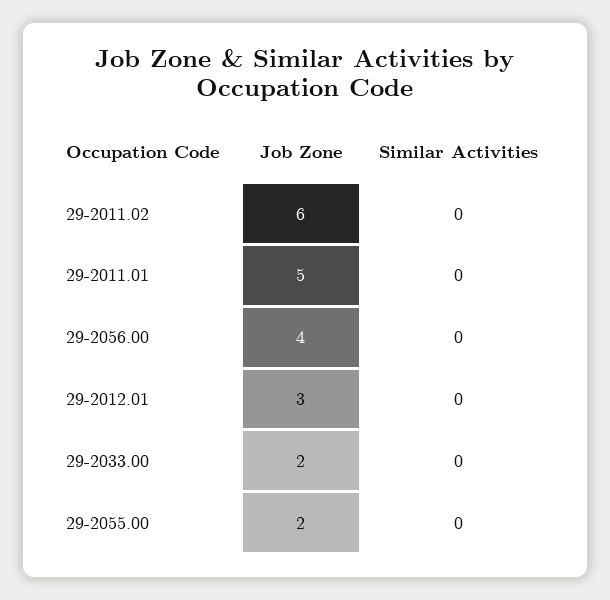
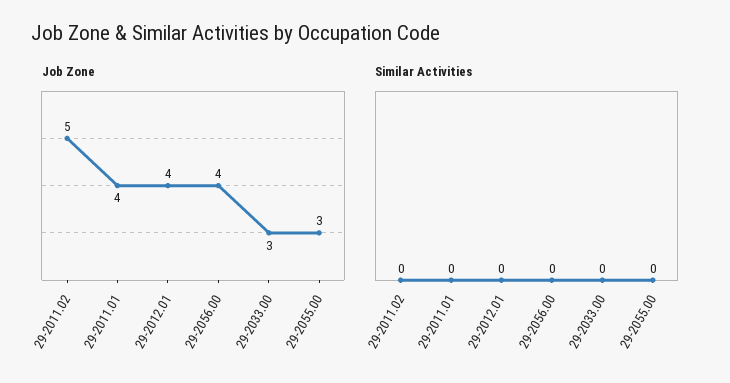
  {
    "Job Zone": {
-     "29-2011.02": 6,
+     "29-2011.02": 5,
-     "29-2011.01": 5,
+     "29-2011.01": 4,
      "29-2056.00": 4,
-     "29-2012.01": 3,
+     "29-2012.01": 4,
-     "29-2033.00": 2,
+     "29-2033.00": 3,
-     "29-2055.00": 2
+     "29-2055.00": 3
    },
    "Similar Activities": {
      "29-2011.02": 0,
      "29-2011.01": 0,
      "29-2056.00": 0,
      "29-2012.01": 0,
      "29-2033.00": 0,
      "29-2055.00": 0
    }
  }

